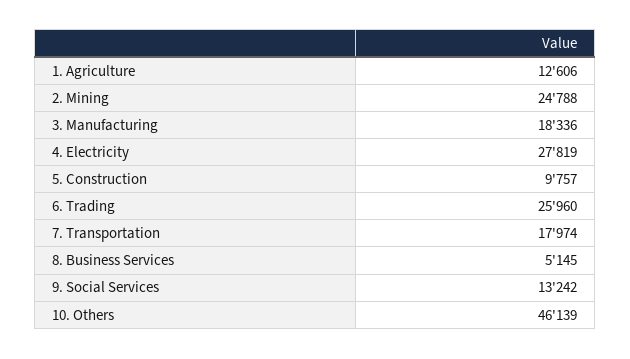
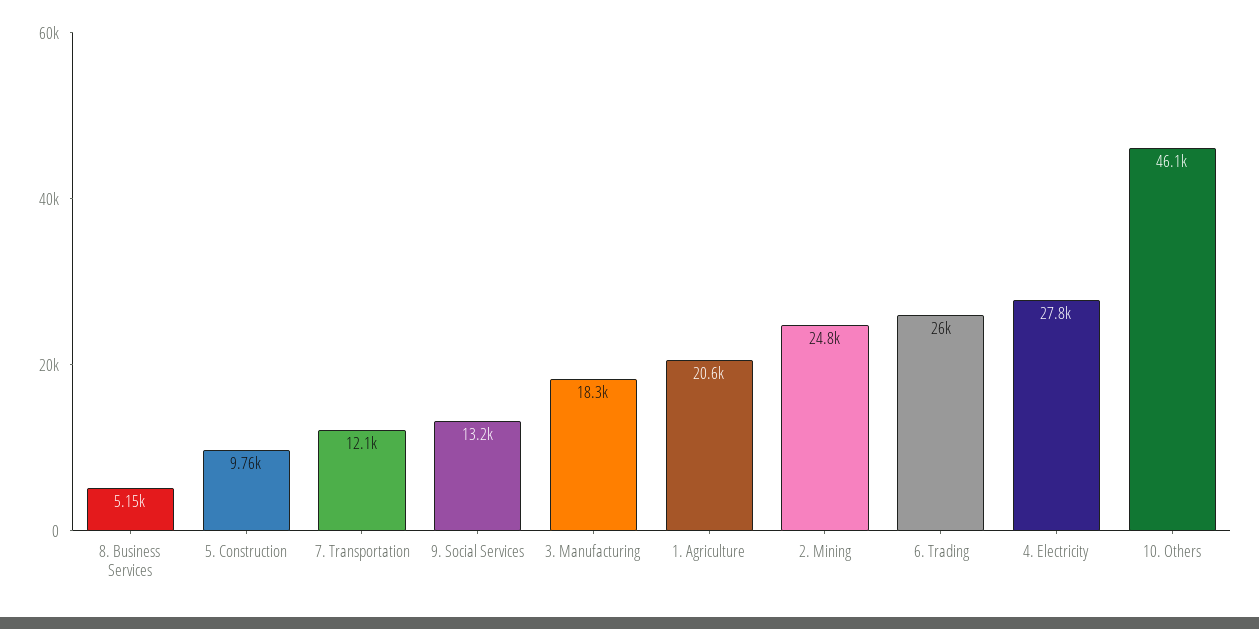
  {
-   "1. Agriculture": 12606,
+   "1. Agriculture": 20600,
    "2. Mining": 24788,
    "3. Manufacturing": 18336,
    "4. Electricity": 27819,
    "5. Construction": 9757,
    "6. Trading": 25960,
-   "7. Transportation": 17974,
+   "7. Transportation": 12100,
    "8. Business Services": 5145,
    "9. Social Services": 13242,
    "10. Others": 46139
  }

